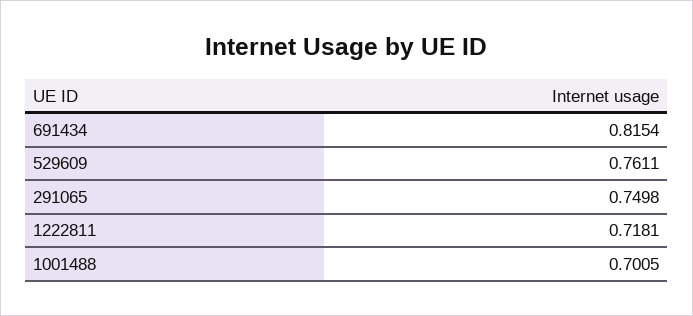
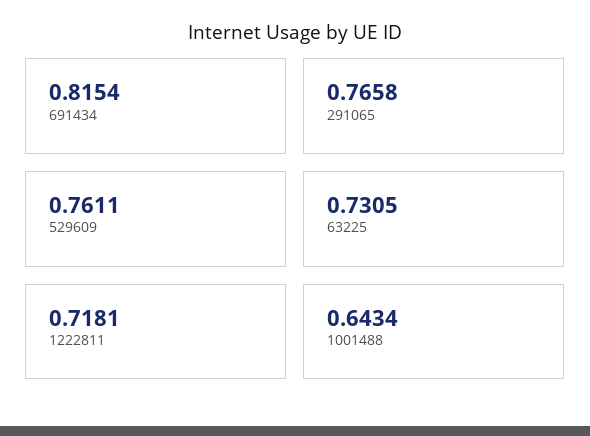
  {
    "691434": 0.8154,
    "529609": 0.7611,
-   "291065": 0.7498,
+   "291065": 0.7658,
    "1222811": 0.7181,
-   "1001488": 0.7005
+   "1001488": 0.6434,
+   "63225": 0.7305
  }

